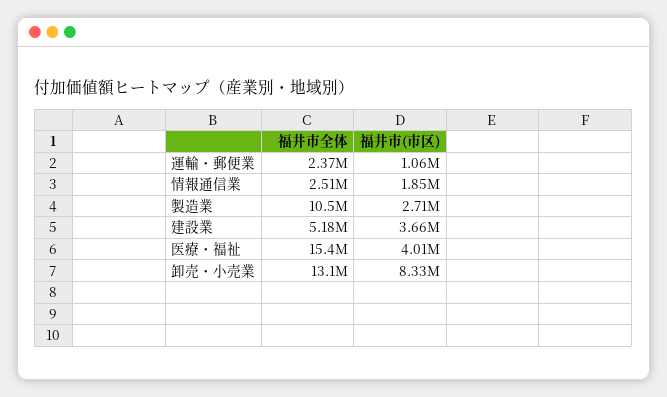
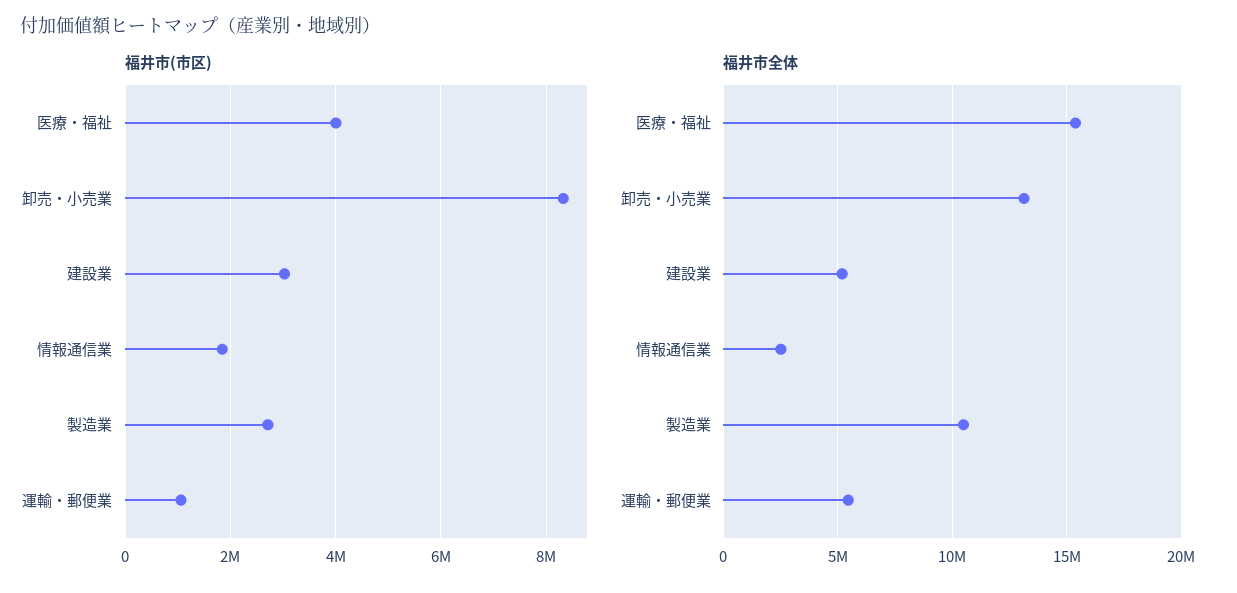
  {
    "福井市全体": {
-     "運輸・郵便業": 2370000,
+     "運輸・郵便業": 5500000,
      "情報通信業": 2510000,
      "製造業": 10500000,
      "建設業": 5180000,
      "医療・福祉": 15400000,
      "卸売・小売業": 13100000
    },
    "福井市(市区)": {
      "運輸・郵便業": 1060000,
      "情報通信業": 1850000,
      "製造業": 2710000,
-     "建設業": 3660000,
+     "建設業": 3000000,
      "医療・福祉": 4010000,
      "卸売・小売業": 8330000
    }
  }

